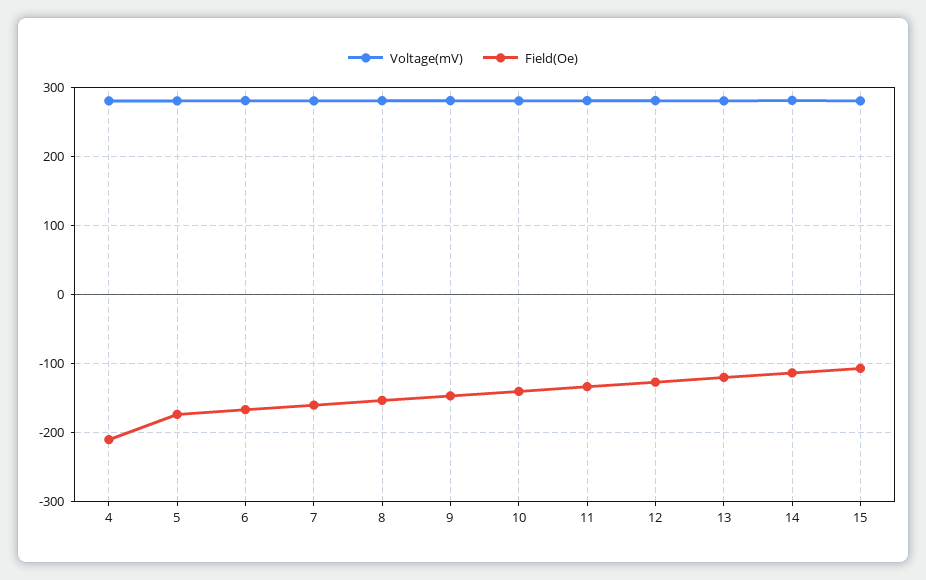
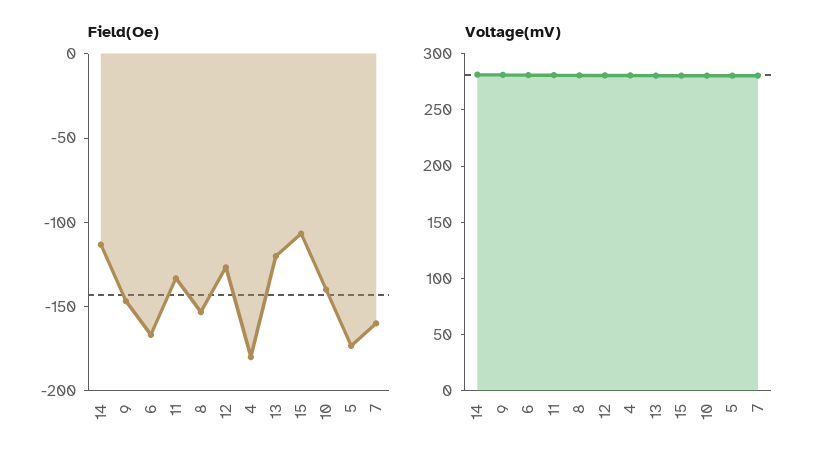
  {
    "Voltage(mV)": {
      "4": 280,
      "5": 280,
      "6": 280,
      "7": 280,
      "8": 280,
      "9": 280,
      "10": 280,
      "11": 280,
      "12": 280,
      "13": 280,
      "14": 280,
      "15": 280
    },
    "Field(Oe)": {
-     "4": -210,
+     "4": -180,
      "5": -170,
      "6": -170,
      "7": -160,
      "8": -150,
      "9": -150,
      "10": -140,
      "11": -130,
      "12": -130,
      "13": -120,
      "14": -110,
      "15": -110
    }
  }

